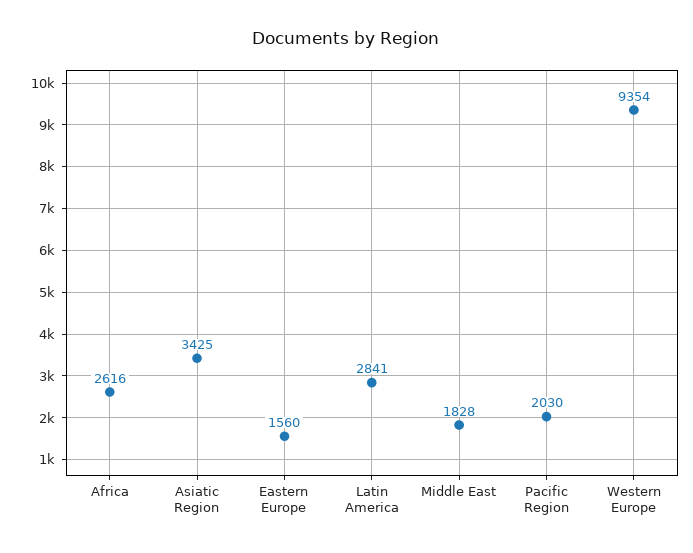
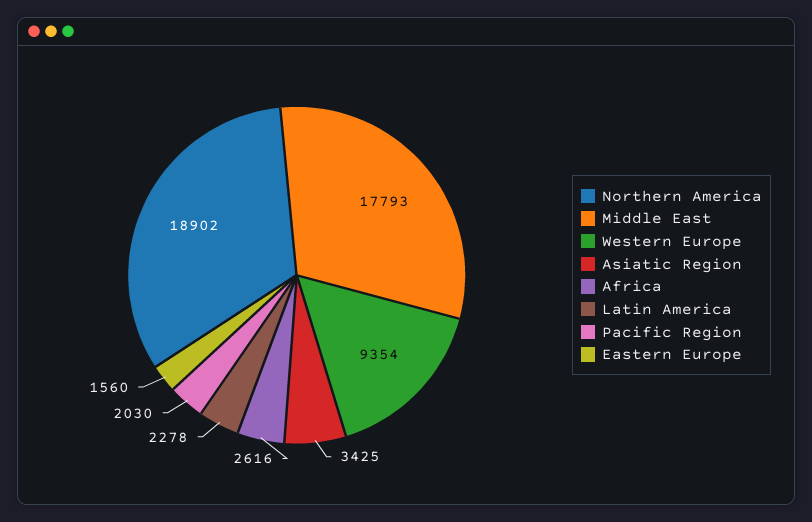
  {
    "Africa": 2616,
    "Asiatic Region": 3425,
    "Eastern Europe": 1560,
-   "Latin America": 2841,
+   "Latin America": 2278,
-   "Middle East": 1828,
+   "Middle East": 17793,
    "Pacific Region": 2030,
-   "Western Europe": 9354
+   "Western Europe": 9354,
+   "Northern America": 18902
  }

